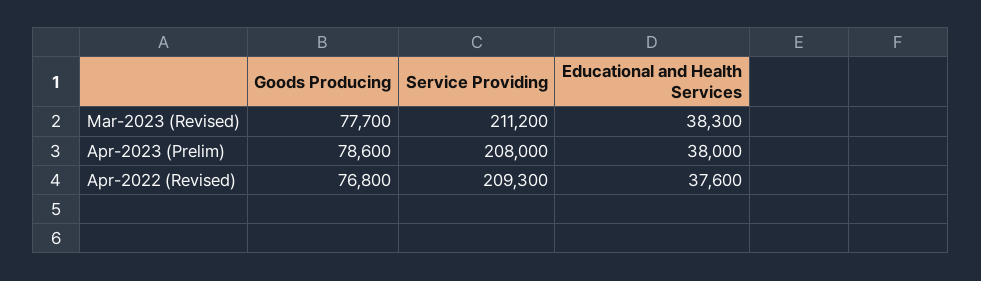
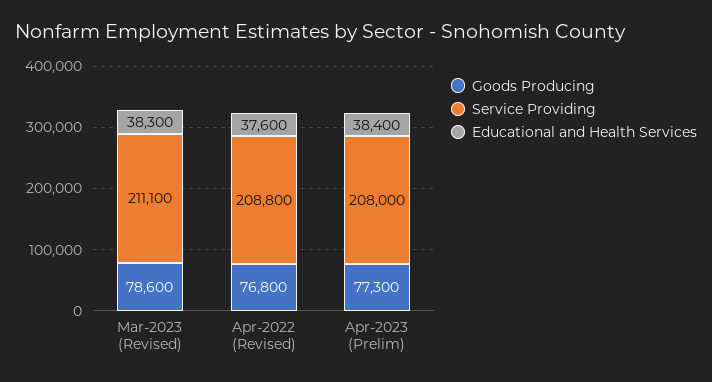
  {
    "Goods Producing": {
-     "Mar-2023 (Revised)": 77700,
+     "Mar-2023 (Revised)": 78600,
-     "Apr-2023 (Prelim)": 78600,
+     "Apr-2023 (Prelim)": 77300,
      "Apr-2022 (Revised)": 76800
    },
    "Service Providing": {
-     "Mar-2023 (Revised)": 211200,
+     "Mar-2023 (Revised)": 211100,
      "Apr-2023 (Prelim)": 208000,
-     "Apr-2022 (Revised)": 209300
+     "Apr-2022 (Revised)": 208800
    },
    "Educational and Health Services": {
      "Mar-2023 (Revised)": 38300,
-     "Apr-2023 (Prelim)": 38000,
+     "Apr-2023 (Prelim)": 38400,
      "Apr-2022 (Revised)": 37600
    }
  }

